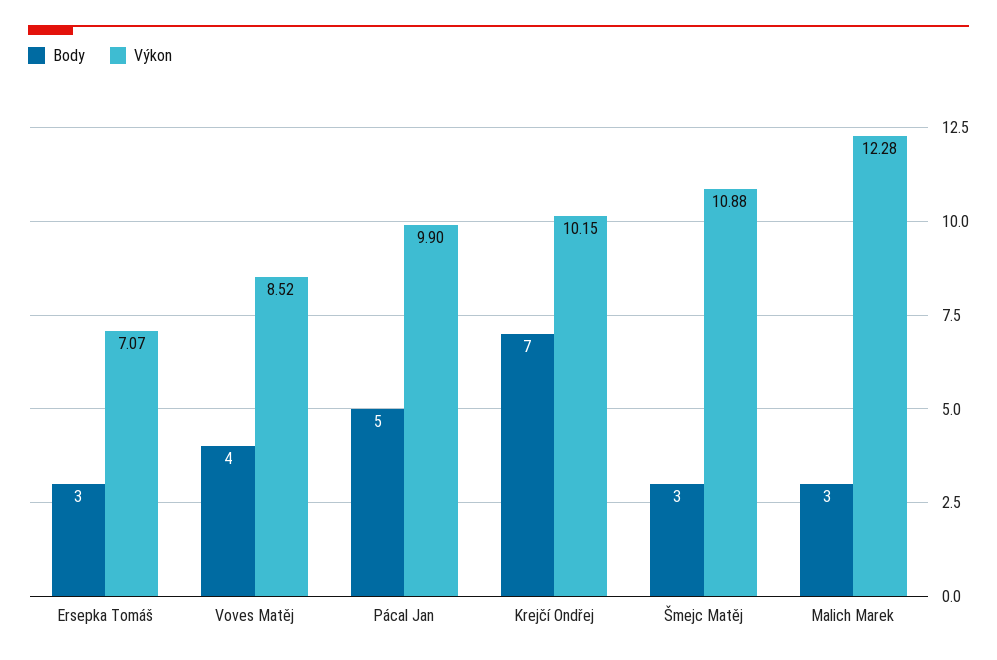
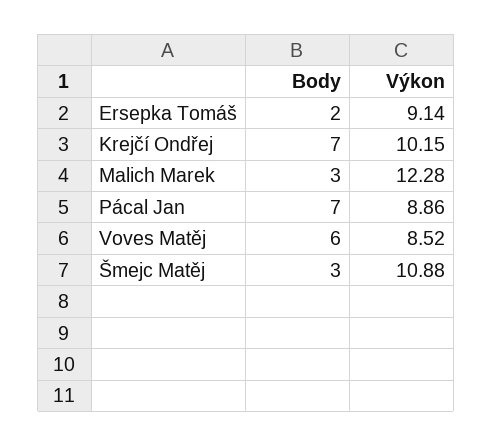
  {
    "Body": {
-     "Ersepka Tomáš": 3,
+     "Ersepka Tomáš": 2,
-     "Voves Matěj": 4,
+     "Voves Matěj": 6,
-     "Pácal Jan": 5,
+     "Pácal Jan": 7,
      "Krejčí Ondřej": 7,
      "Šmejc Matěj": 3,
      "Malich Marek": 3
    },
    "Výkon": {
-     "Ersepka Tomáš": 7.07,
+     "Ersepka Tomáš": 9.14,
      "Voves Matěj": 8.52,
-     "Pácal Jan": 9.9,
+     "Pácal Jan": 8.86,
      "Krejčí Ondřej": 10.15,
      "Šmejc Matěj": 10.88,
      "Malich Marek": 12.28
    }
  }

